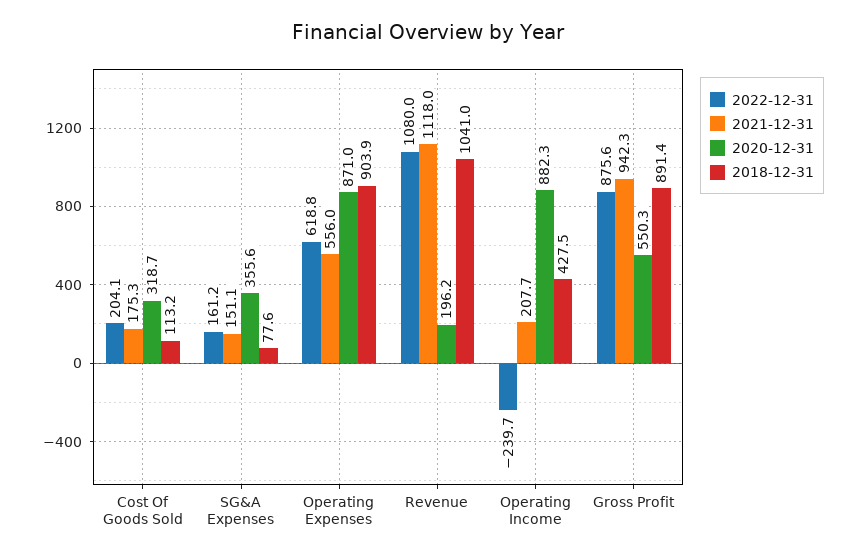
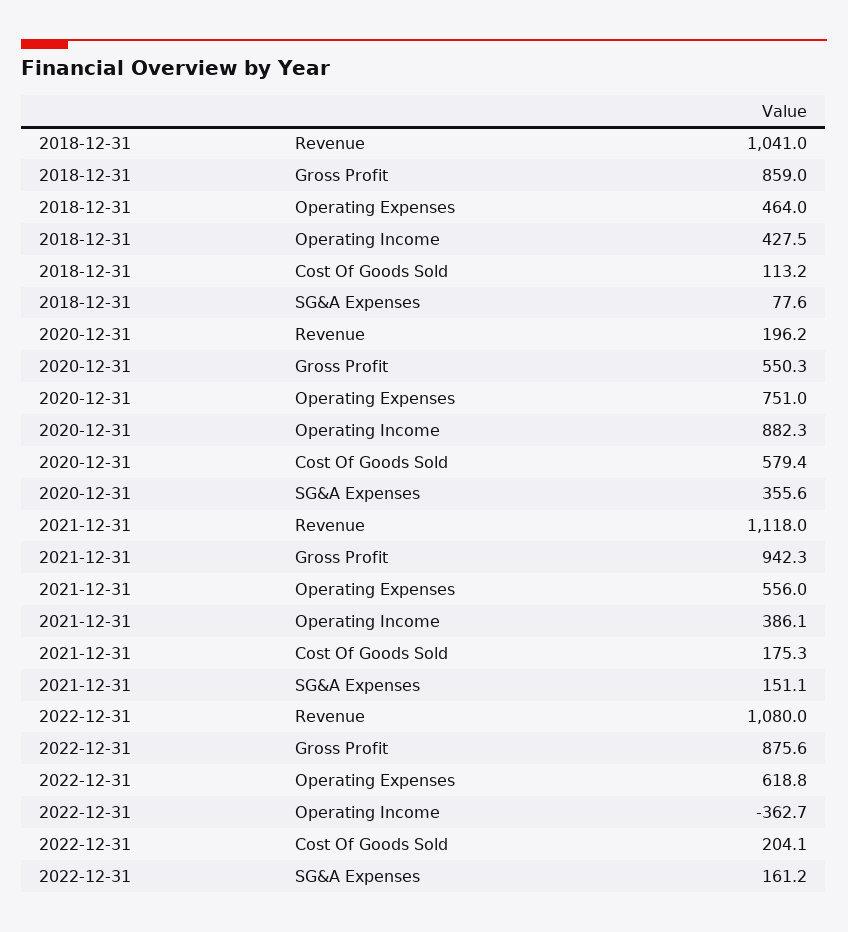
  {
    "2022-12-31": {
      "Cost Of Goods Sold": 204.1,
      "SG&A Expenses": 161.2,
      "Operating Expenses": 618.8,
      "Revenue": 1080,
-     "Operating Income": -239.7,
+     "Operating Income": -362.7,
      "Gross Profit": 875.6
    },
    "2021-12-31": {
      "Cost Of Goods Sold": 175.3,
      "SG&A Expenses": 151.1,
      "Operating Expenses": 556,
      "Revenue": 1118,
-     "Operating Income": 207.7,
+     "Operating Income": 386.1,
      "Gross Profit": 942.3
    },
    "2020-12-31": {
-     "Cost Of Goods Sold": 318.7,
+     "Cost Of Goods Sold": 579.4,
      "SG&A Expenses": 355.6,
-     "Operating Expenses": 871,
+     "Operating Expenses": 751,
      "Revenue": 196.2,
      "Operating Income": 882.3,
      "Gross Profit": 550.3
    },
    "2018-12-31": {
      "Cost Of Goods Sold": 113.2,
      "SG&A Expenses": 77.6,
-     "Operating Expenses": 903.9,
+     "Operating Expenses": 464,
      "Revenue": 1041,
      "Operating Income": 427.5,
-     "Gross Profit": 891.4
+     "Gross Profit": 859
    }
  }

